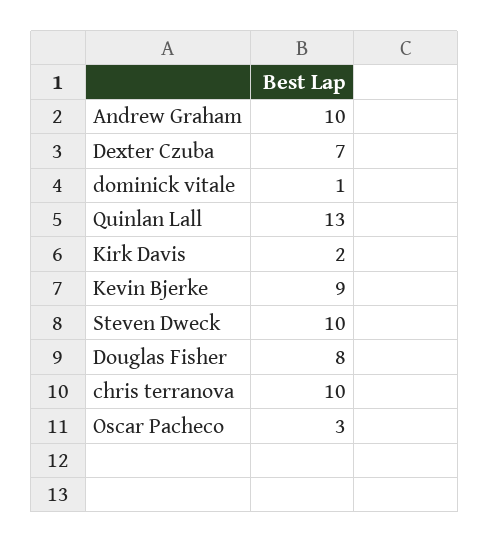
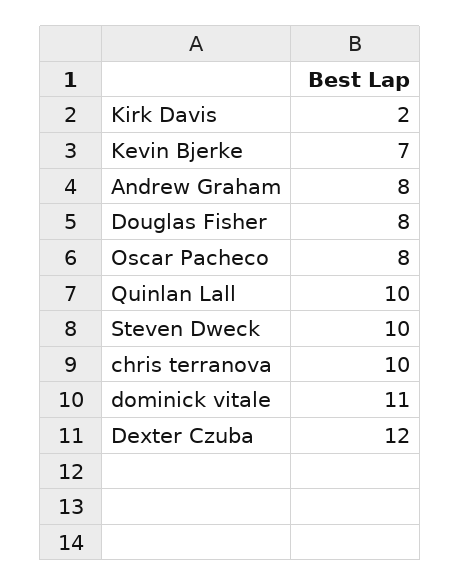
  {
-   "Andrew Graham": 10,
+   "Andrew Graham": 8,
-   "Dexter Czuba": 7,
+   "Dexter Czuba": 12,
-   "dominick vitale": 1,
+   "dominick vitale": 11,
-   "Quinlan Lall": 13,
+   "Quinlan Lall": 10,
    "Kirk Davis": 2,
-   "Kevin Bjerke": 9,
+   "Kevin Bjerke": 7,
    "Steven Dweck": 10,
    "Douglas Fisher": 8,
    "chris terranova": 10,
-   "Oscar Pacheco": 3
+   "Oscar Pacheco": 8
  }

